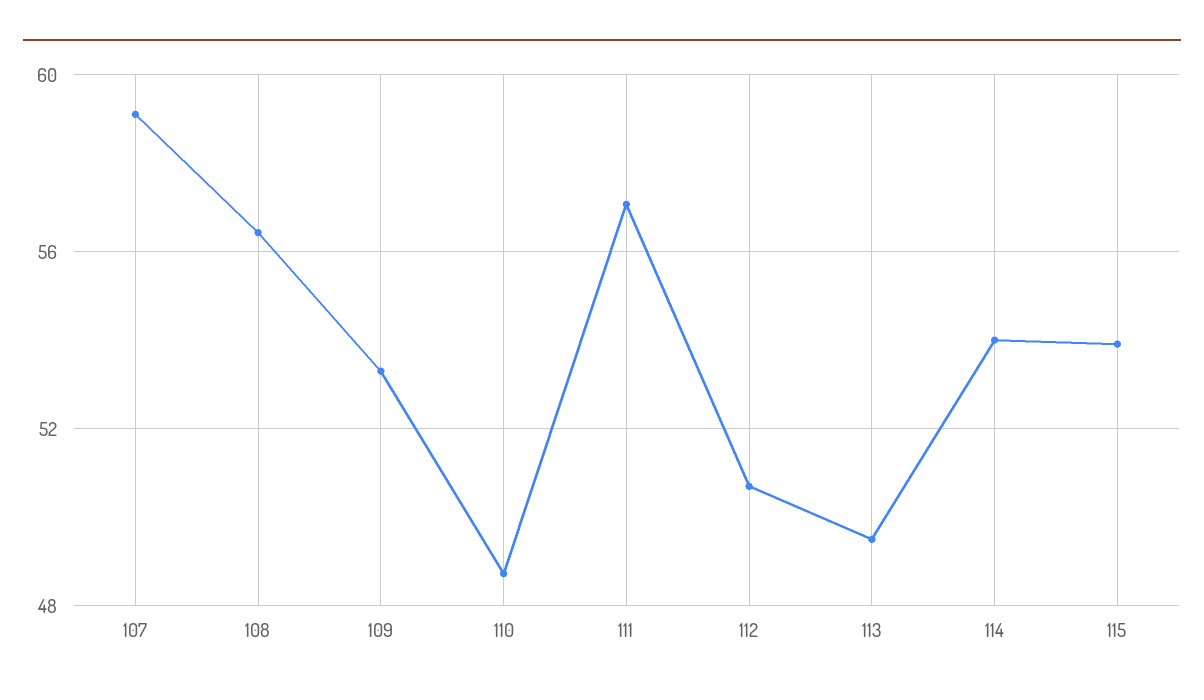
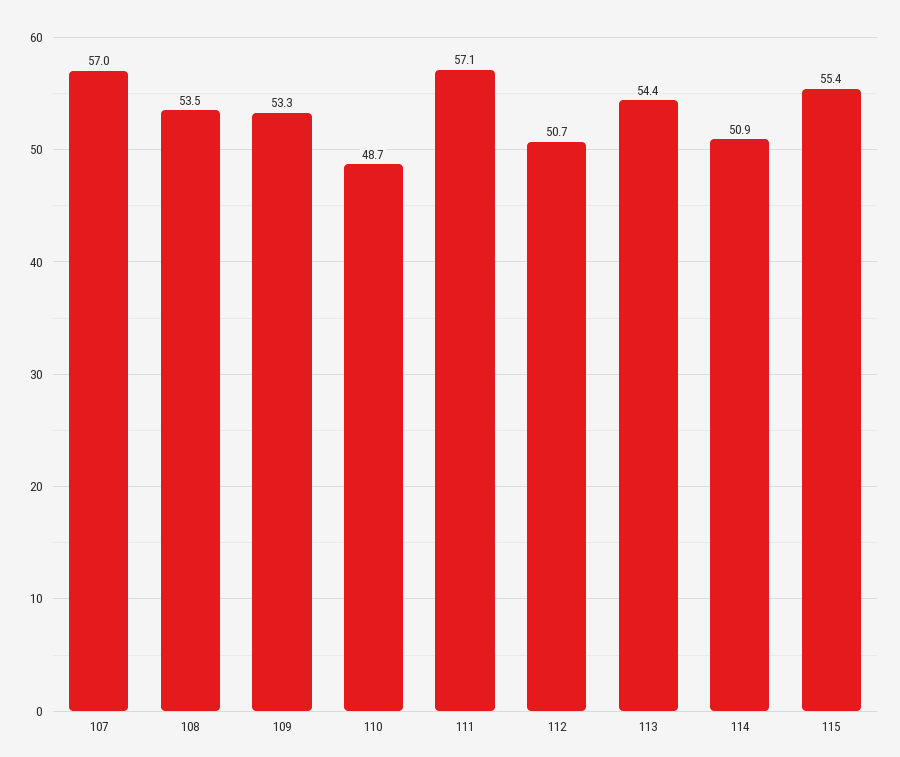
  {
-   "107": 59,
+   "107": 57,
-   "108": 56.5,
+   "108": 53.5,
    "109": 53.3,
    "110": 48.7,
    "111": 57.1,
    "112": 50.7,
-   "113": 49.5,
+   "113": 54.4,
-   "114": 54,
+   "114": 50.9,
-   "115": 54
+   "115": 55.4
  }

